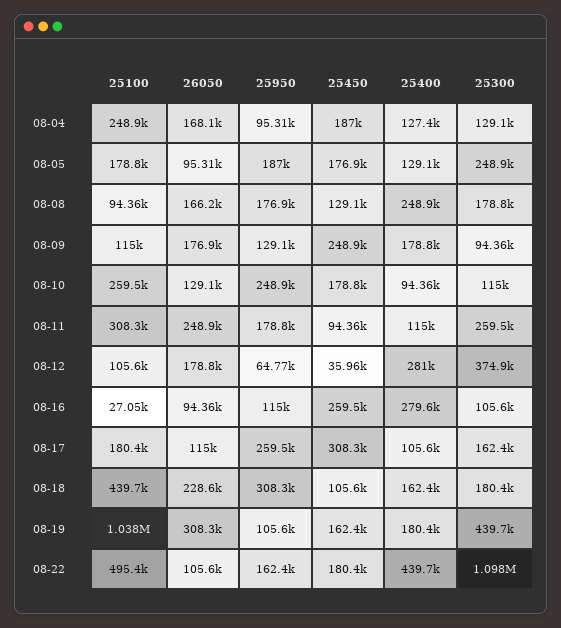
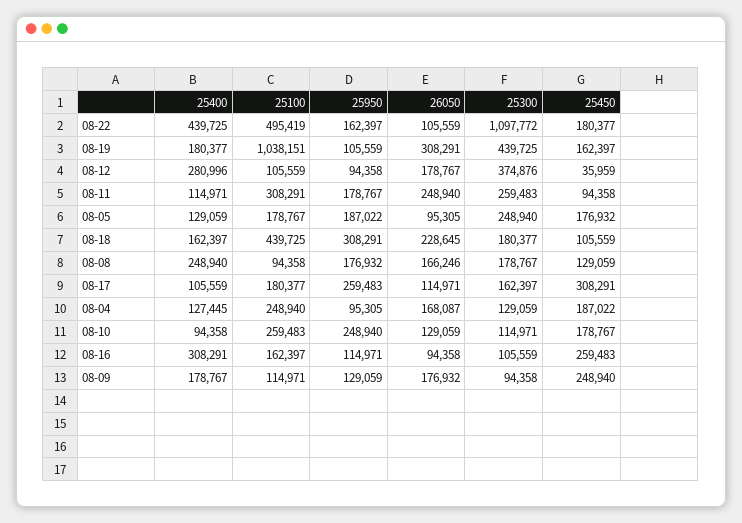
  {
    "25100": {
      "08-04": 248940,
      "08-05": 178767,
      "08-08": 94358,
      "08-09": 114971,
      "08-10": 259483,
      "08-11": 308291,
      "08-12": 105559,
-     "08-16": 27050,
+     "08-16": 162397,
      "08-17": 180377,
      "08-18": 439725,
      "08-19": 1038151,
      "08-22": 495419
    },
    "26050": {
      "08-04": 168087,
      "08-05": 95305,
      "08-08": 166246,
      "08-09": 176932,
      "08-10": 129059,
      "08-11": 248940,
      "08-12": 178767,
      "08-16": 94358,
      "08-17": 114971,
      "08-18": 228645,
      "08-19": 308291,
      "08-22": 105559
    },
    "25950": {
      "08-04": 95305,
      "08-05": 187022,
      "08-08": 176932,
      "08-09": 129059,
      "08-10": 248940,
      "08-11": 178767,
-     "08-12": 64770,
+     "08-12": 94358,
      "08-16": 114971,
      "08-17": 259483,
      "08-18": 308291,
      "08-19": 105559,
      "08-22": 162397
    },
    "25450": {
      "08-04": 187022,
      "08-05": 176932,
      "08-08": 129059,
      "08-09": 248940,
      "08-10": 178767,
      "08-11": 94358,
      "08-12": 35959,
      "08-16": 259483,
      "08-17": 308291,
      "08-18": 105559,
      "08-19": 162397,
      "08-22": 180377
    },
    "25400": {
      "08-04": 127445,
      "08-05": 129059,
      "08-08": 248940,
      "08-09": 178767,
      "08-10": 94358,
      "08-11": 114971,
      "08-12": 280996,
-     "08-16": 279600,
+     "08-16": 308291,
      "08-17": 105559,
      "08-18": 162397,
      "08-19": 180377,
      "08-22": 439725
    },
    "25300": {
      "08-04": 129059,
      "08-05": 248940,
      "08-08": 178767,
      "08-09": 94358,
      "08-10": 114971,
      "08-11": 259483,
      "08-12": 374876,
      "08-16": 105559,
      "08-17": 162397,
      "08-18": 180377,
      "08-19": 439725,
      "08-22": 1097772
    }
  }

